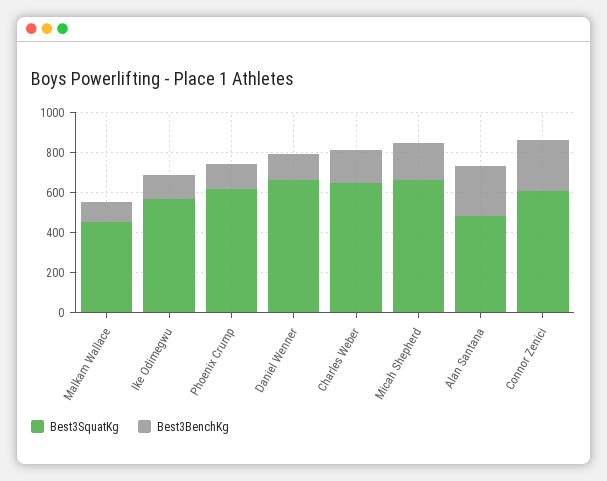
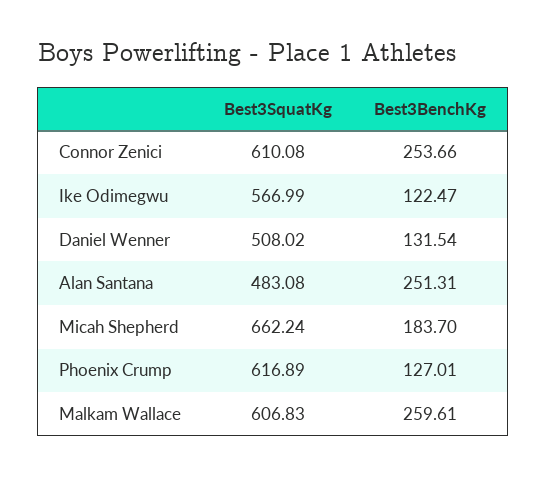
  {
    "Best3SquatKg": {
-     "Malkam Wallace": 450,
+     "Malkam Wallace": 606.83,
      "Ike Odimegwu": 566.99,
      "Phoenix Crump": 616.89,
-     "Daniel Wenner": 650,
+     "Daniel Wenner": 508.02,
-     "Charles Weber": 650,
      "Micah Shepherd": 662.24,
      "Alan Santana": 483.08,
      "Connor Zenici": 610.08
    },
    "Best3BenchKg": {
-     "Malkam Wallace": 100,
+     "Malkam Wallace": 259.61,
      "Ike Odimegwu": 122.47,
      "Phoenix Crump": 127.01,
      "Daniel Wenner": 131.54,
-     "Charles Weber": 150,
      "Micah Shepherd": 183.7,
      "Alan Santana": 251.31,
      "Connor Zenici": 253.66
    }
  }

